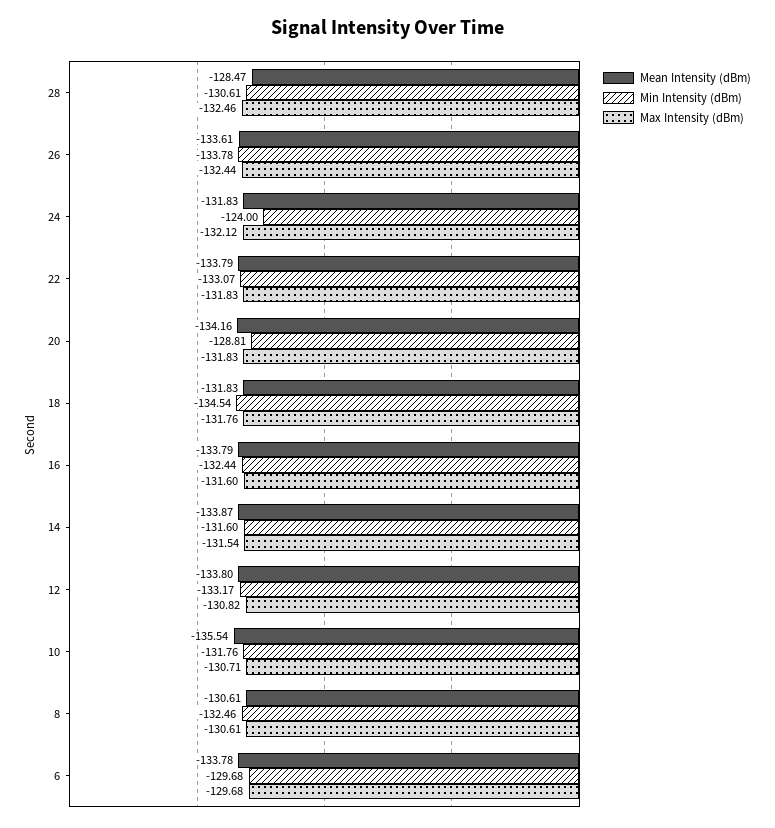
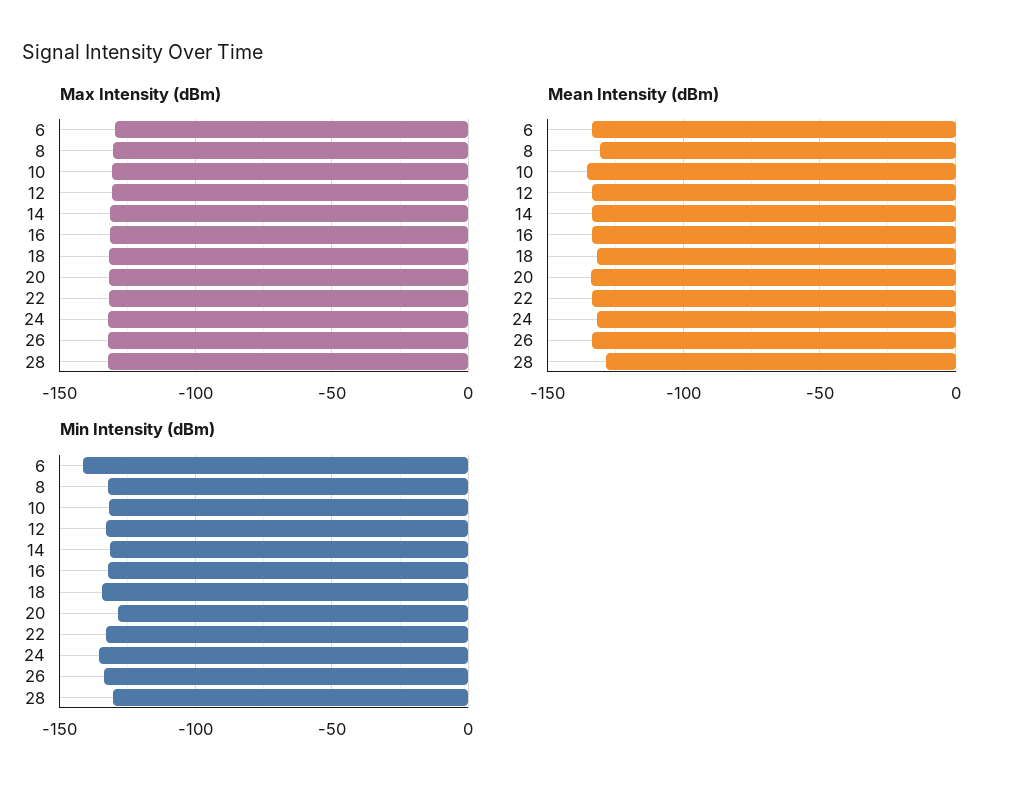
  {
    "Mean Intensity (dBm)": {
      "28": -128.47,
      "26": -133.61,
      "24": -131.83,
      "22": -133.79,
      "20": -134.16,
      "18": -131.83,
      "16": -133.79,
      "14": -133.87,
      "12": -133.8,
      "10": -135.54,
      "8": -130.61,
      "6": -133.78
    },
    "Min Intensity (dBm)": {
      "28": -130.61,
      "26": -133.78,
-     "24": -124,
+     "24": -135,
      "22": -133.07,
      "20": -128.81,
      "18": -134.54,
      "16": -132.44,
      "14": -131.6,
      "12": -133.17,
      "10": -131.76,
      "8": -132.46,
-     "6": -129.68
+     "6": -140
    },
    "Max Intensity (dBm)": {
      "28": -132.46,
      "26": -132.44,
      "24": -132.12,
      "22": -131.83,
      "20": -131.83,
      "18": -131.76,
      "16": -131.6,
      "14": -131.54,
      "12": -130.82,
      "10": -130.71,
      "8": -130.61,
      "6": -129.68
    }
  }

